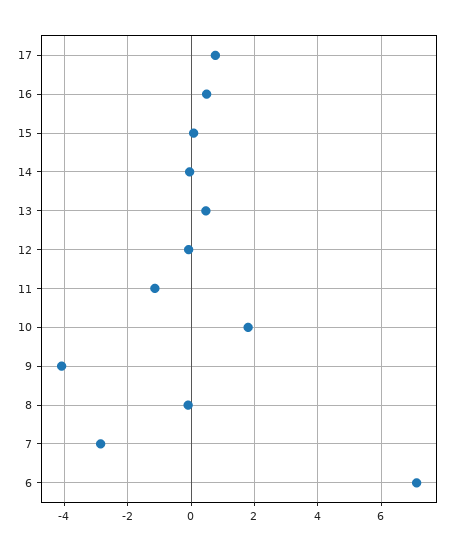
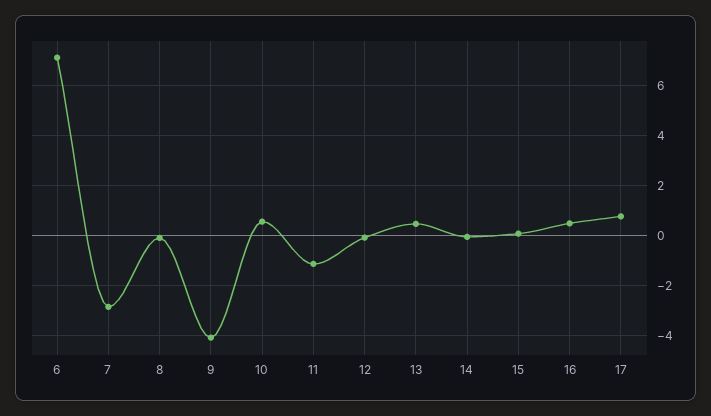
  {
    "17": 0.8,
    "16": 0.4,
    "15": 0,
    "14": 0,
    "13": 0.4,
    "12": 0,
    "11": -1.2,
-   "10": 1.8,
+   "10": 0.5,
    "9": -4,
    "8": 0,
    "7": -2.8,
    "6": 7.2
  }

